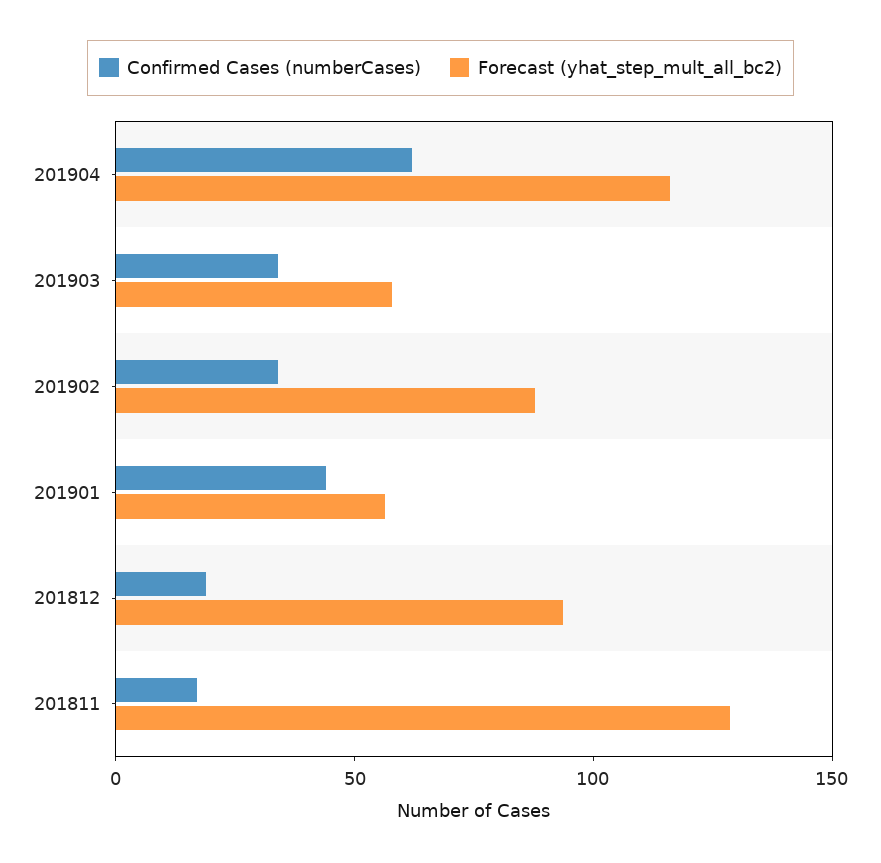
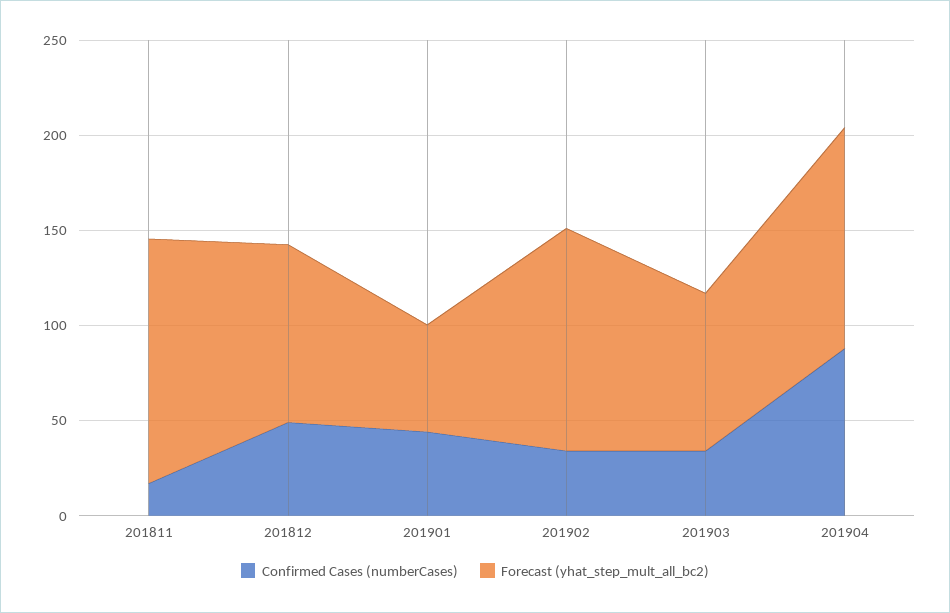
  {
    "Confirmed Cases (numberCases)": {
-     "201904": 60,
+     "201904": 90,
      "201903": 30,
      "201902": 30,
      "201901": 40,
-     "201812": 20,
+     "201812": 50,
      "201811": 20
    },
    "Forecast (yhat_step_mult_all_bc2)": {
      "201904": 120,
-     "201903": 60,
+     "201903": 80,
-     "201902": 90,
+     "201902": 120,
      "201901": 60,
      "201812": 90,
      "201811": 130
    }
  }

